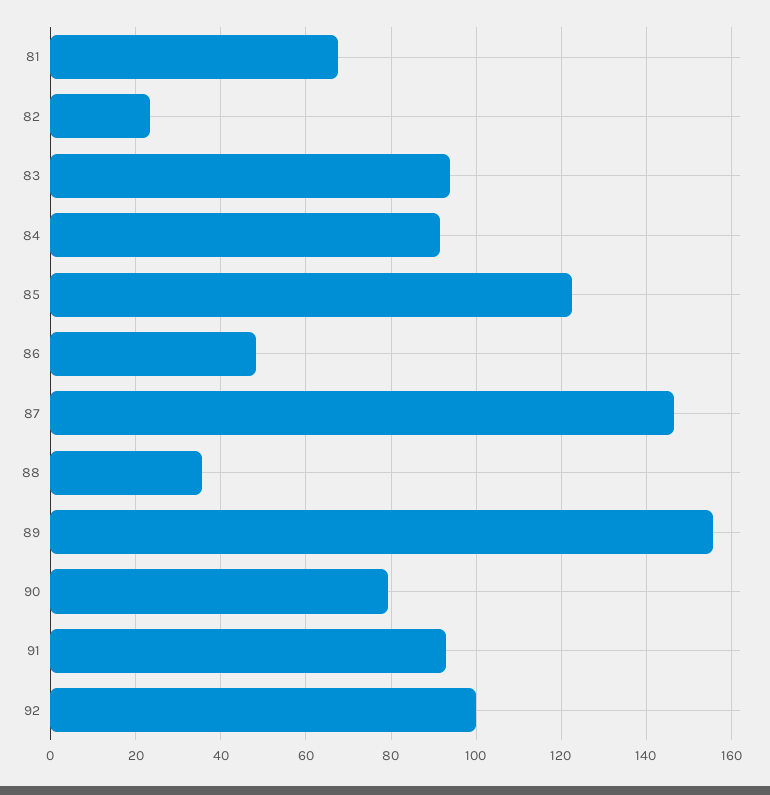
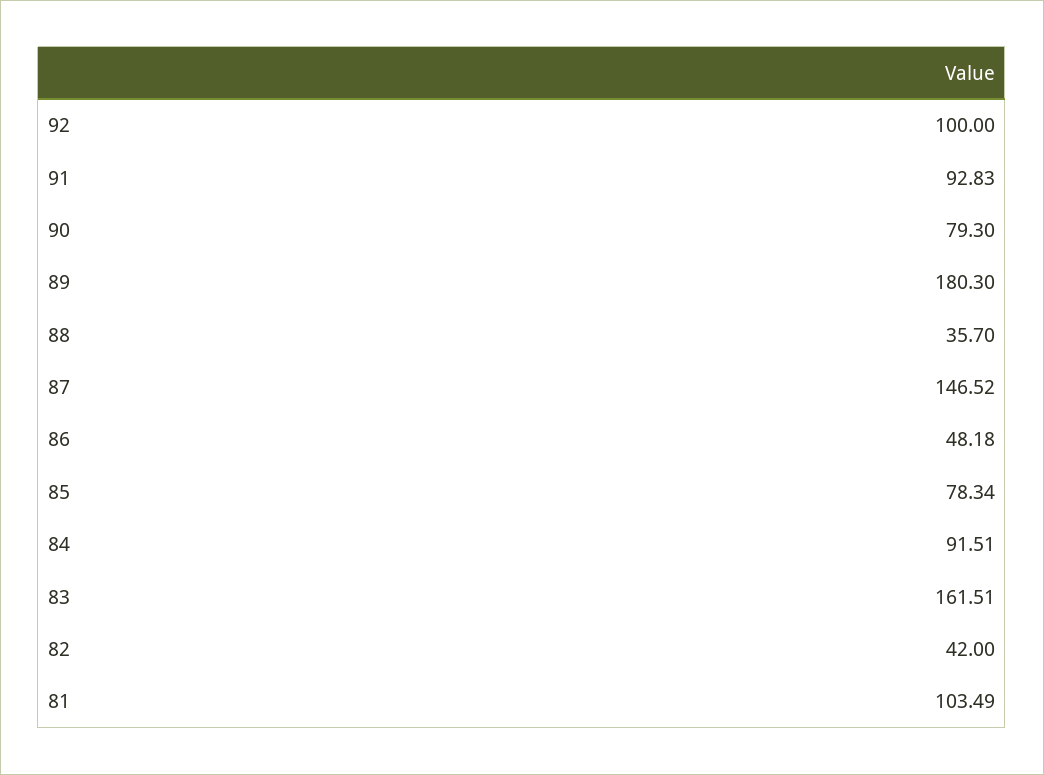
  {
-   "81": 68,
+   "81": 103.49,
-   "82": 24,
+   "82": 42,
-   "83": 94,
+   "83": 161.51,
    "84": 91.51,
-   "85": 122,
+   "85": 78.34,
    "86": 48.18,
    "87": 146.52,
    "88": 35.7,
-   "89": 156,
+   "89": 180.3,
    "90": 79.3,
    "91": 92.83,
    "92": 100
  }

